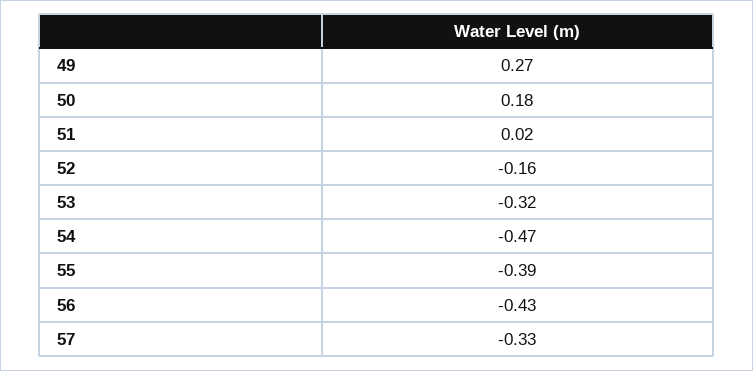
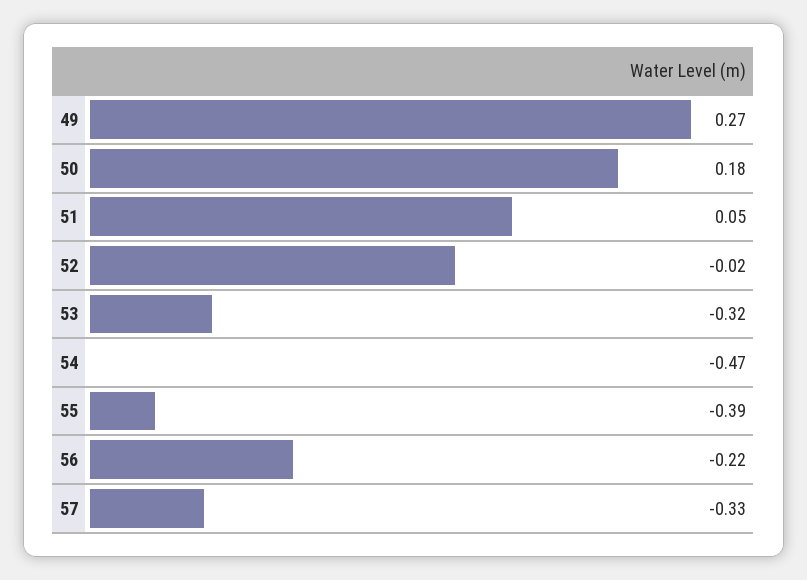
  {
    "49": 0.27,
    "50": 0.18,
-   "51": 0.02,
+   "51": 0.05,
-   "52": -0.16,
+   "52": -0.02,
    "53": -0.32,
    "54": -0.47,
    "55": -0.39,
-   "56": -0.43,
+   "56": -0.22,
    "57": -0.33
  }

